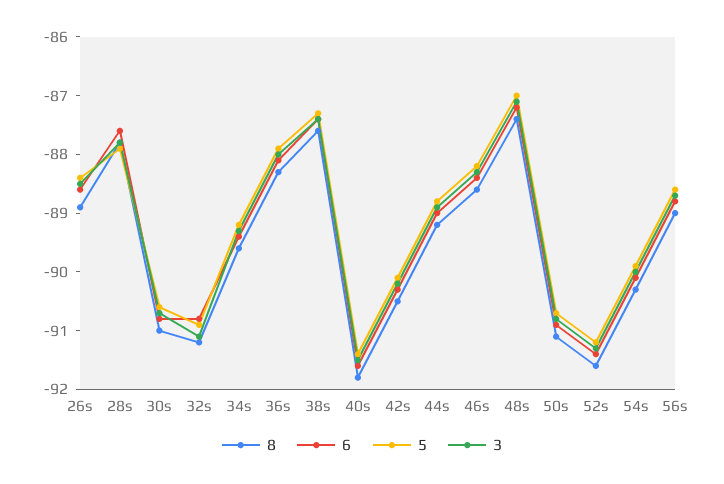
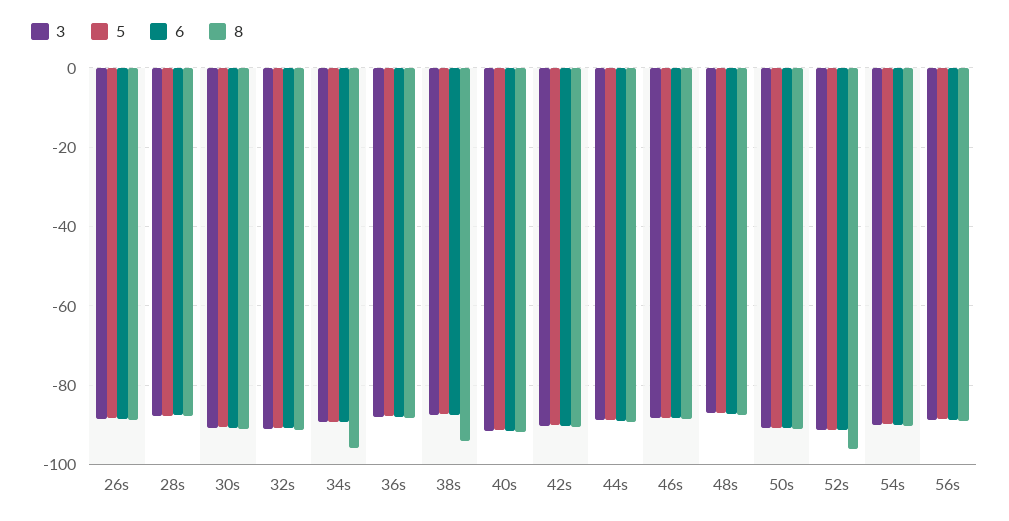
  {
    "8": {
      "26s": -89,
      "28s": -88,
      "30s": -91,
      "32s": -91,
-     "34s": -89.5,
+     "34s": -96,
      "36s": -88.5,
-     "38s": -87.5,
+     "38s": -94,
      "40s": -92,
      "42s": -90.5,
      "44s": -89,
      "46s": -88.5,
      "48s": -87.5,
      "50s": -91,
-     "52s": -91.5,
+     "52s": -96,
      "54s": -90.5,
      "56s": -89
    },
    "6": {
      "26s": -88.5,
      "28s": -87.5,
      "30s": -91,
      "32s": -91,
      "34s": -89.5,
      "36s": -88,
      "38s": -87.5,
      "40s": -91.5,
      "42s": -90.5,
      "44s": -89,
      "46s": -88.5,
      "48s": -87,
      "50s": -91,
      "52s": -91.5,
      "54s": -90,
      "56s": -89
    },
    "5": {
      "26s": -88.5,
      "28s": -88,
      "30s": -90.5,
      "32s": -91,
      "34s": -89,
      "36s": -88,
      "38s": -87.5,
      "40s": -91.5,
      "42s": -90,
      "44s": -89,
      "46s": -88,
      "48s": -87,
      "50s": -90.5,
      "52s": -91,
      "54s": -90,
      "56s": -88.5
    },
    "3": {
      "26s": -88.5,
      "28s": -88,
      "30s": -90.5,
      "32s": -91,
      "34s": -89.5,
      "36s": -88,
      "38s": -87.5,
      "40s": -91.5,
      "42s": -90,
      "44s": -89,
      "46s": -88.5,
      "48s": -87,
      "50s": -91,
      "52s": -91.5,
      "54s": -90,
      "56s": -88.5
    }
  }

